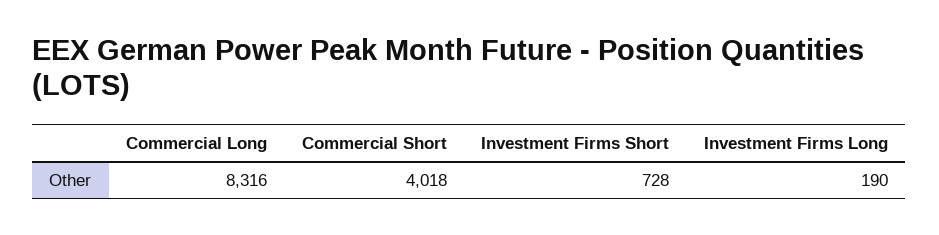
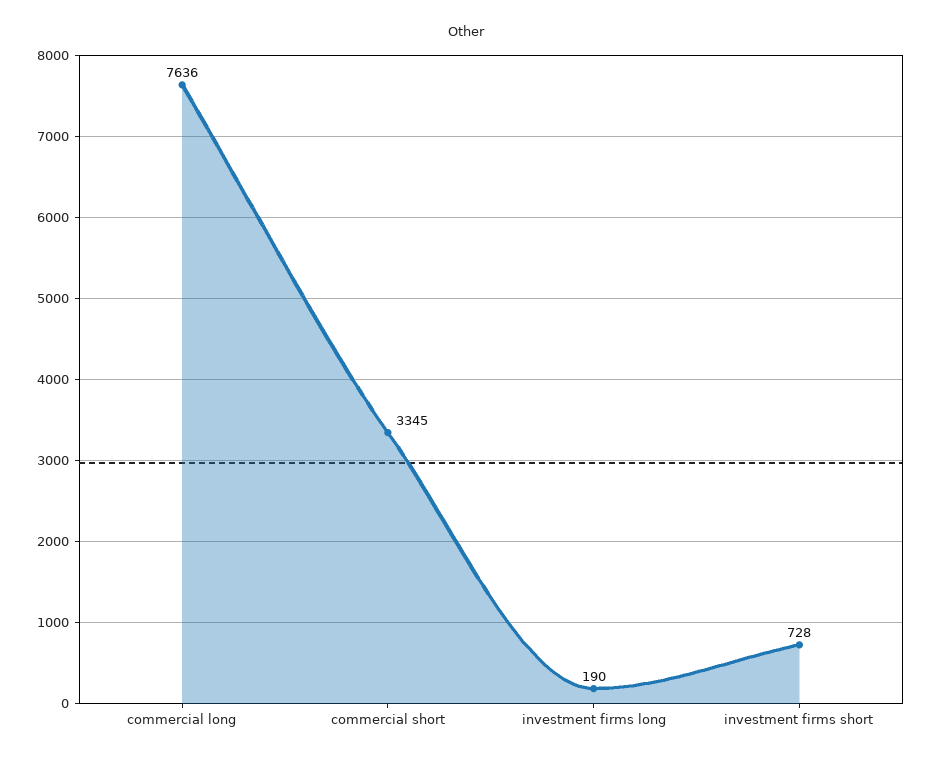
  {
-   "Commercial Long": 8316,
+   "Commercial Long": 7636,
-   "Commercial Short": 4018,
+   "Commercial Short": 3345,
    "Investment Firms Short": 728,
    "Investment Firms Long": 190
  }

